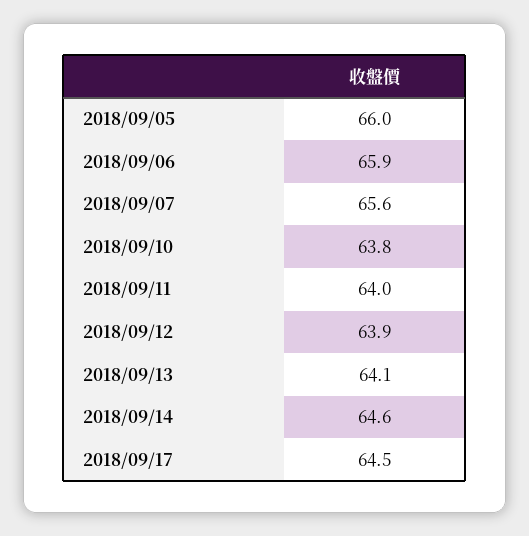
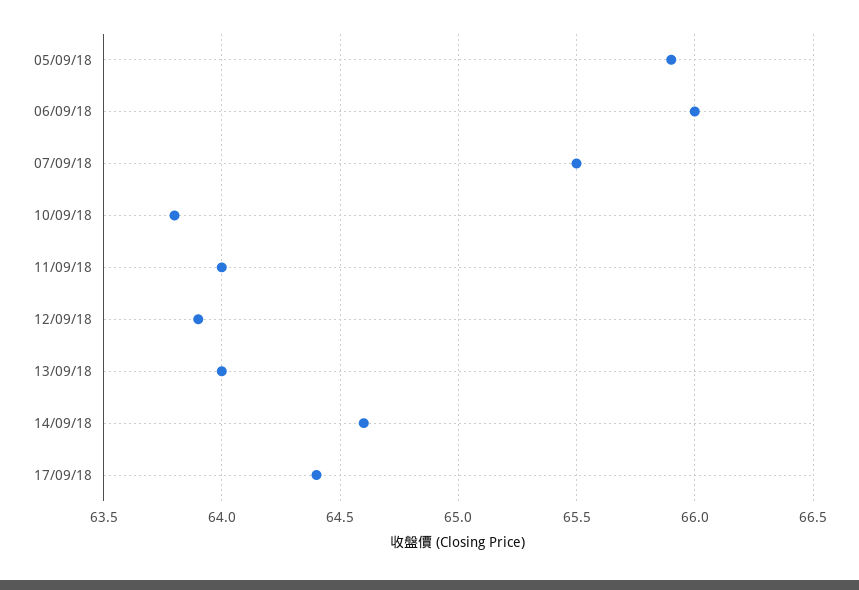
  {
-   "2018/09/05": 66,
+   "2018/09/05": 65.9,
-   "2018/09/06": 65.9,
+   "2018/09/06": 66,
-   "2018/09/07": 65.6,
+   "2018/09/07": 65.5,
    "2018/09/10": 63.8,
    "2018/09/11": 64,
    "2018/09/12": 63.9,
-   "2018/09/13": 64.1,
+   "2018/09/13": 64,
    "2018/09/14": 64.6,
-   "2018/09/17": 64.5
+   "2018/09/17": 64.4
  }

